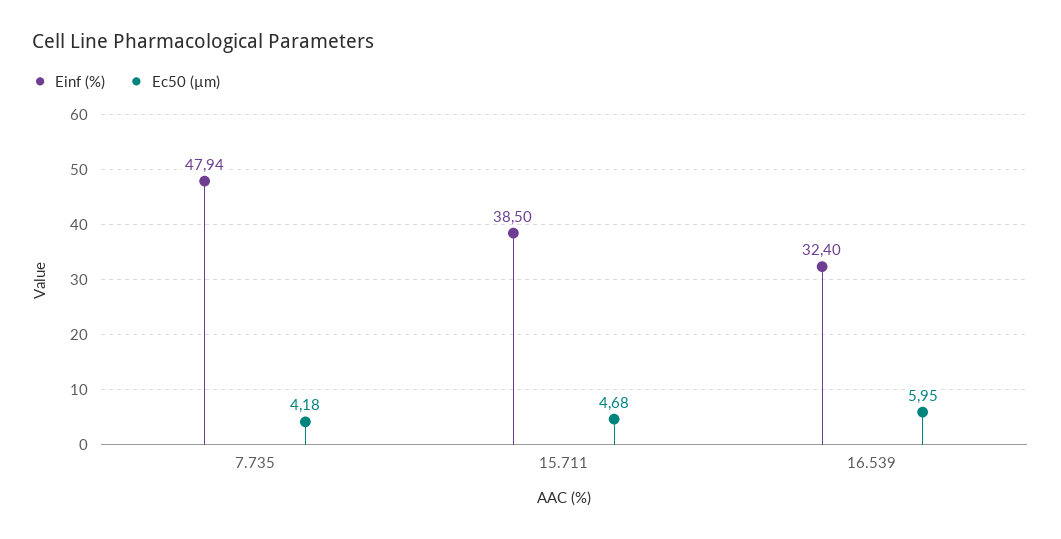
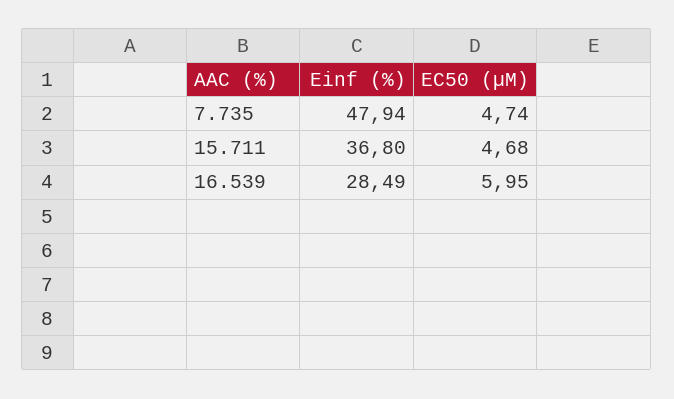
  {
    "Einf (%)": {
      "7.735": 47.94,
-     "15.711": 38.5,
+     "15.711": 36.8,
-     "16.539": 32.4
+     "16.539": 28.49
    },
    "Ec50 (µm)": {
-     "7.735": 4.18,
+     "7.735": 4.74,
      "15.711": 4.68,
      "16.539": 5.95
    }
  }

